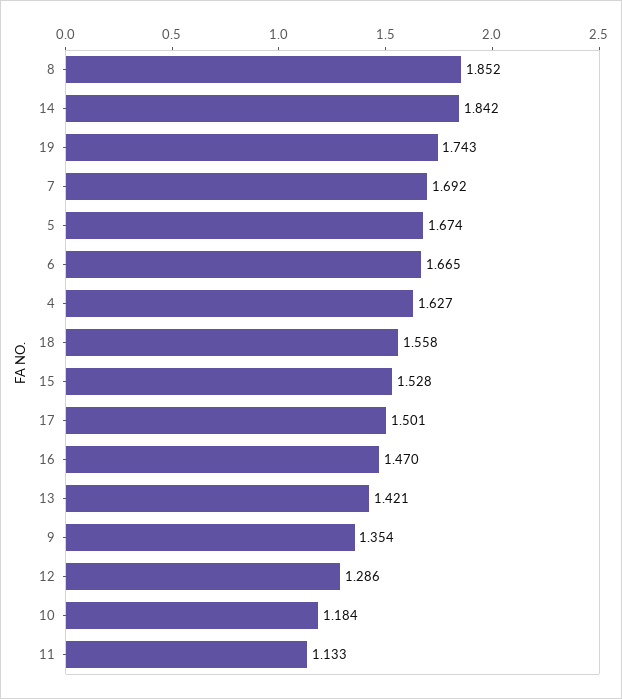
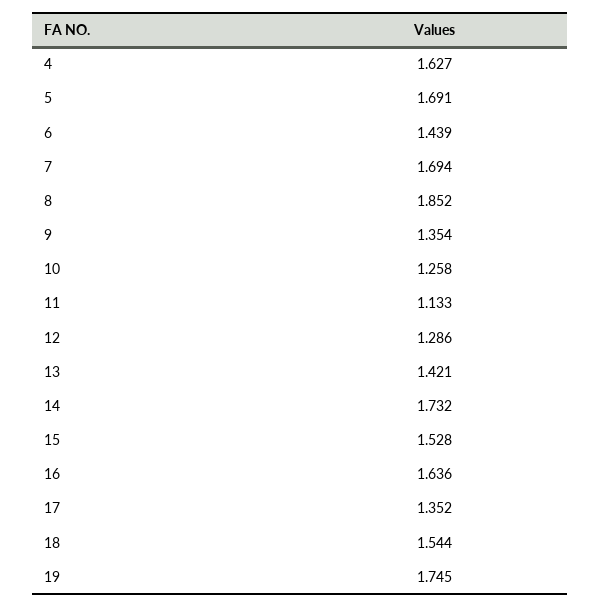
  {
    "8": 1.852,
-   "14": 1.842,
+   "14": 1.732,
-   "19": 1.743,
+   "19": 1.745,
-   "7": 1.692,
+   "7": 1.694,
-   "5": 1.674,
+   "5": 1.691,
-   "6": 1.665,
+   "6": 1.439,
    "4": 1.627,
-   "18": 1.558,
+   "18": 1.544,
    "15": 1.528,
-   "17": 1.501,
+   "17": 1.352,
-   "16": 1.47,
+   "16": 1.636,
    "13": 1.421,
    "9": 1.354,
    "12": 1.286,
-   "10": 1.184,
+   "10": 1.258,
    "11": 1.133
  }

